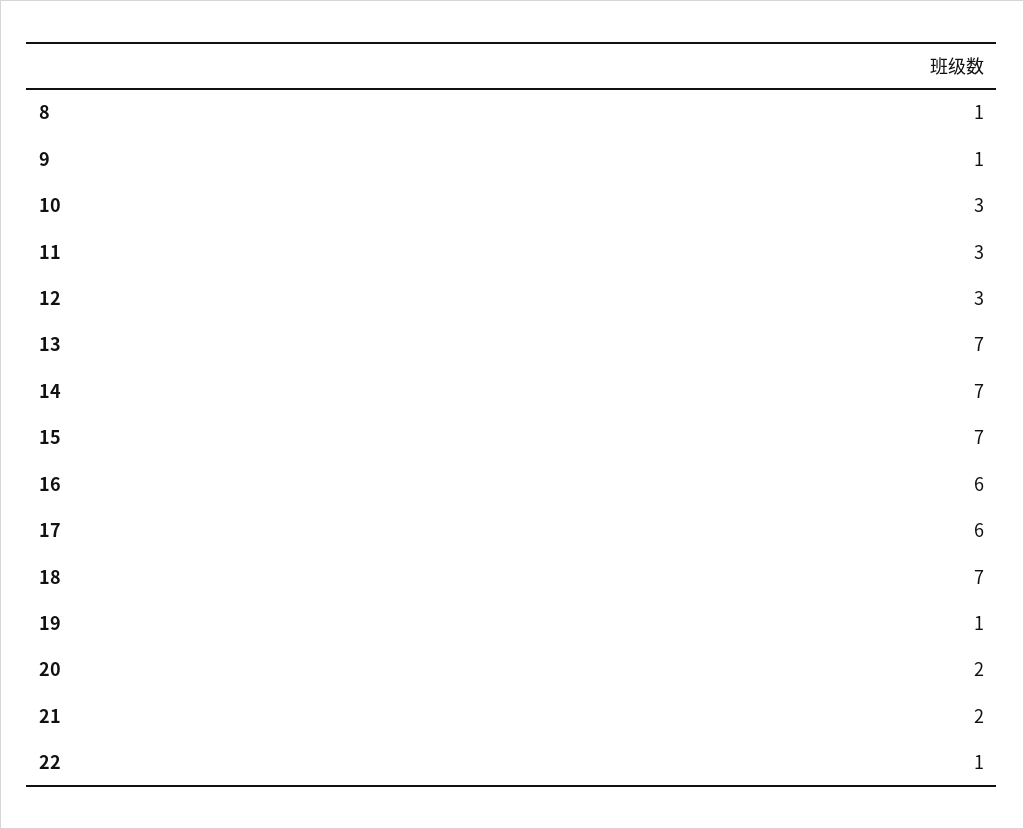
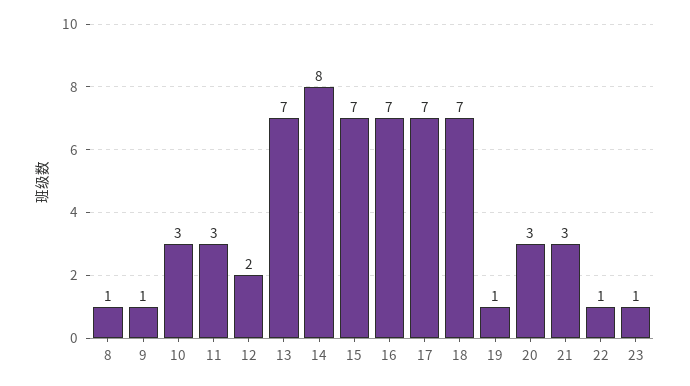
  {
    "8": 1,
    "9": 1,
    "10": 3,
    "11": 3,
-   "12": 3,
+   "12": 2,
    "13": 7,
-   "14": 7,
+   "14": 8,
    "15": 7,
-   "16": 6,
+   "16": 7,
-   "17": 6,
+   "17": 7,
    "18": 7,
    "19": 1,
-   "20": 2,
+   "20": 3,
-   "21": 2,
+   "21": 3,
-   "22": 1
+   "22": 1,
+   "23": 1
  }

